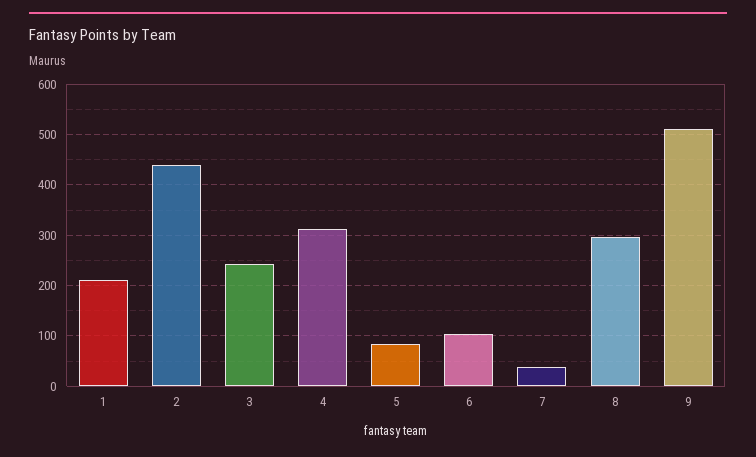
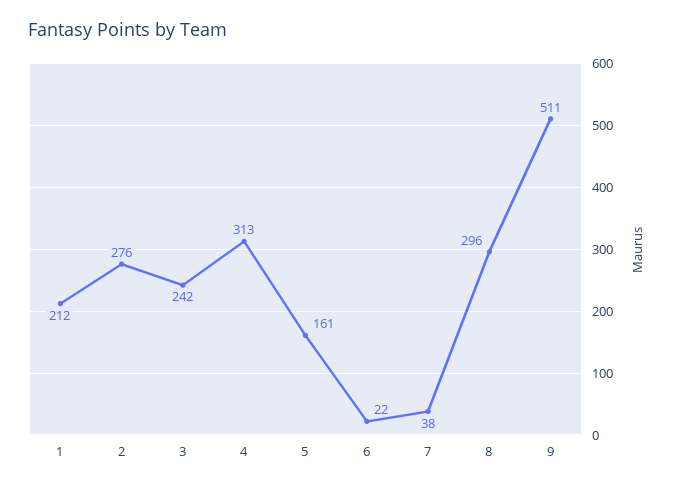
  {
    "1": 212,
-   "2": 440,
+   "2": 276,
    "3": 242,
    "4": 313,
-   "5": 80,
+   "5": 161,
-   "6": 100,
+   "6": 22,
    "7": 38,
    "8": 296,
    "9": 511
  }

